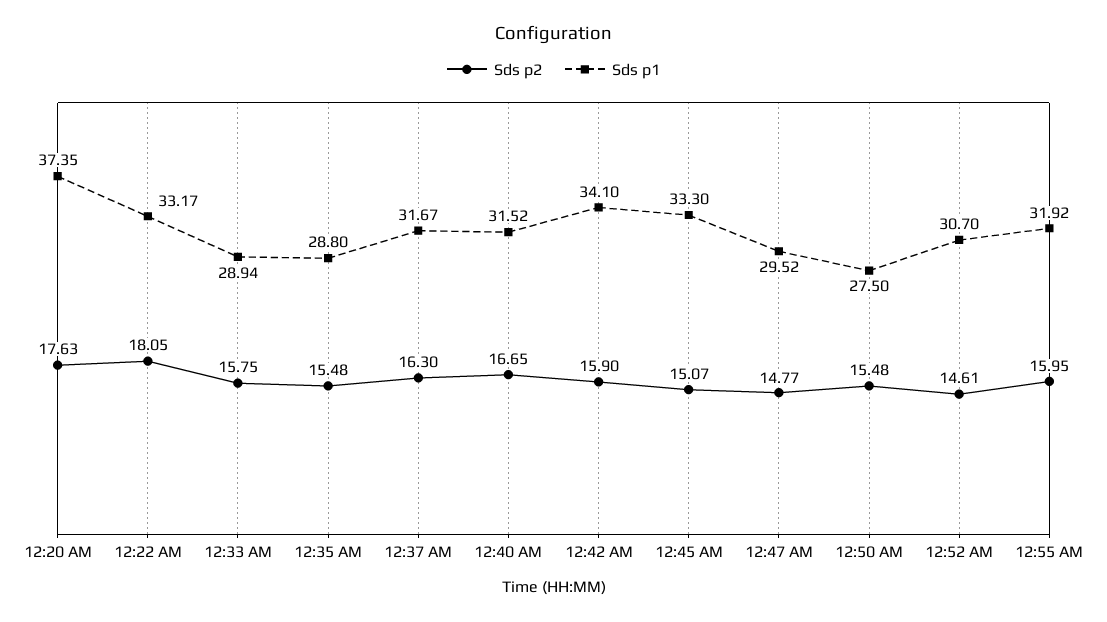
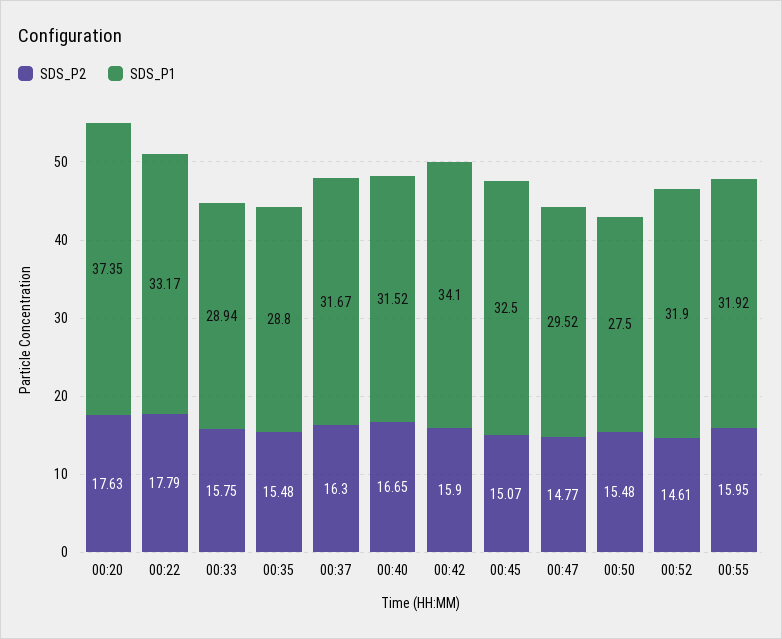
  {
    "Sds p2": {
      "12:20 AM": 17.63,
-     "12:22 AM": 18.05,
+     "12:22 AM": 17.79,
      "12:33 AM": 15.75,
      "12:35 AM": 15.48,
      "12:37 AM": 16.3,
      "12:40 AM": 16.65,
      "12:42 AM": 15.9,
      "12:45 AM": 15.07,
      "12:47 AM": 14.77,
      "12:50 AM": 15.48,
      "12:52 AM": 14.61,
      "12:55 AM": 15.95
    },
    "Sds p1": {
      "12:20 AM": 37.35,
      "12:22 AM": 33.17,
      "12:33 AM": 28.94,
      "12:35 AM": 28.8,
      "12:37 AM": 31.67,
      "12:40 AM": 31.52,
      "12:42 AM": 34.1,
-     "12:45 AM": 33.3,
+     "12:45 AM": 32.5,
      "12:47 AM": 29.52,
      "12:50 AM": 27.5,
-     "12:52 AM": 30.7,
+     "12:52 AM": 31.9,
      "12:55 AM": 31.92
    }
  }

